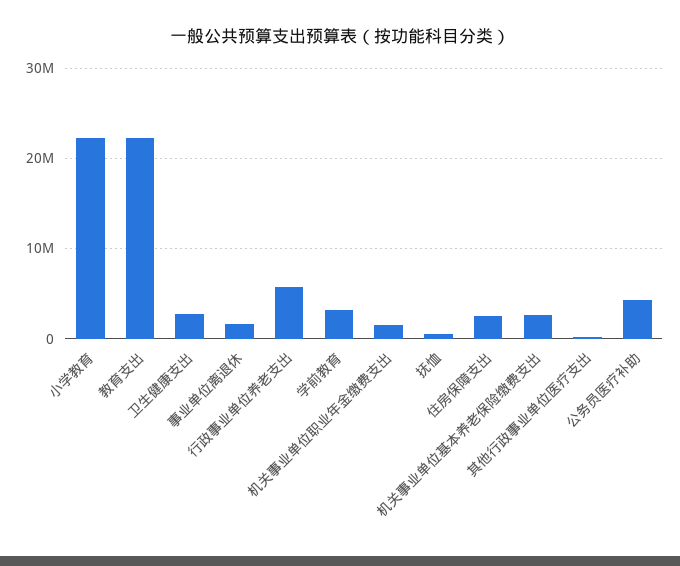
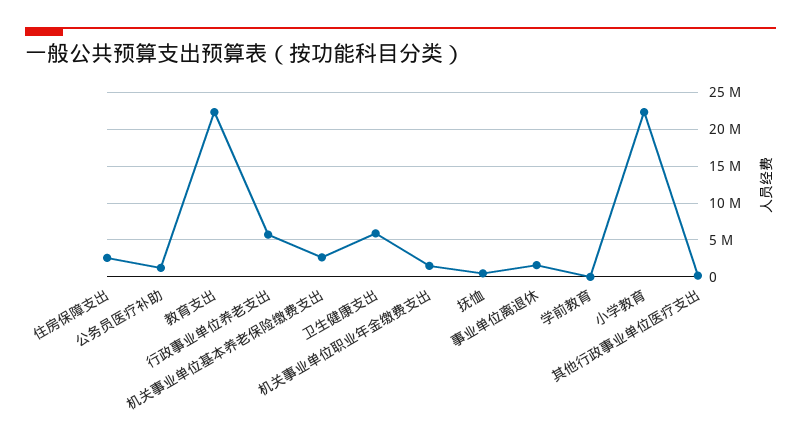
  {
    "小学教育": 22000000,
    "教育支出": 22000000,
-   "卫生健康支出": 3000000,
+   "卫生健康支出": 6000000,
    "事业单位离退休": 2000000,
    "行政事业单位养老支出": 6000000,
-   "学前教育": 3000000,
+   "学前教育": 0,
    "机关事业单位职业年金缴费支出": 1000000,
    "抚恤": 0,
    "住房保障支出": 3000000,
    "机关事业单位基本养老保险缴费支出": 3000000,
    "其他行政事业单位医疗支出": 0,
-   "公务员医疗补助": 4000000
+   "公务员医疗补助": 1000000
  }

